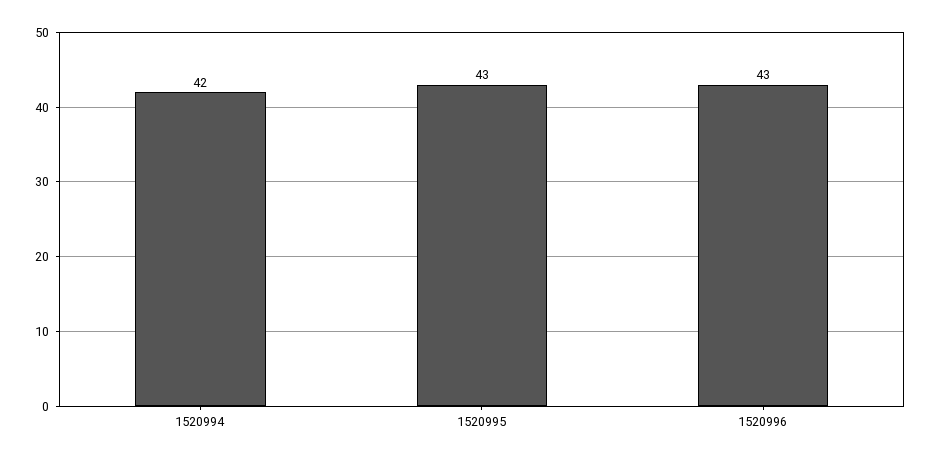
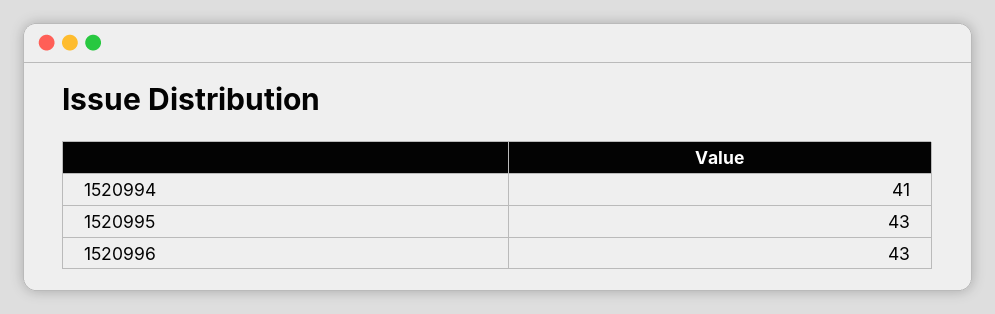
  {
-   "1520994": 42,
+   "1520994": 41,
    "1520995": 43,
    "1520996": 43
  }

